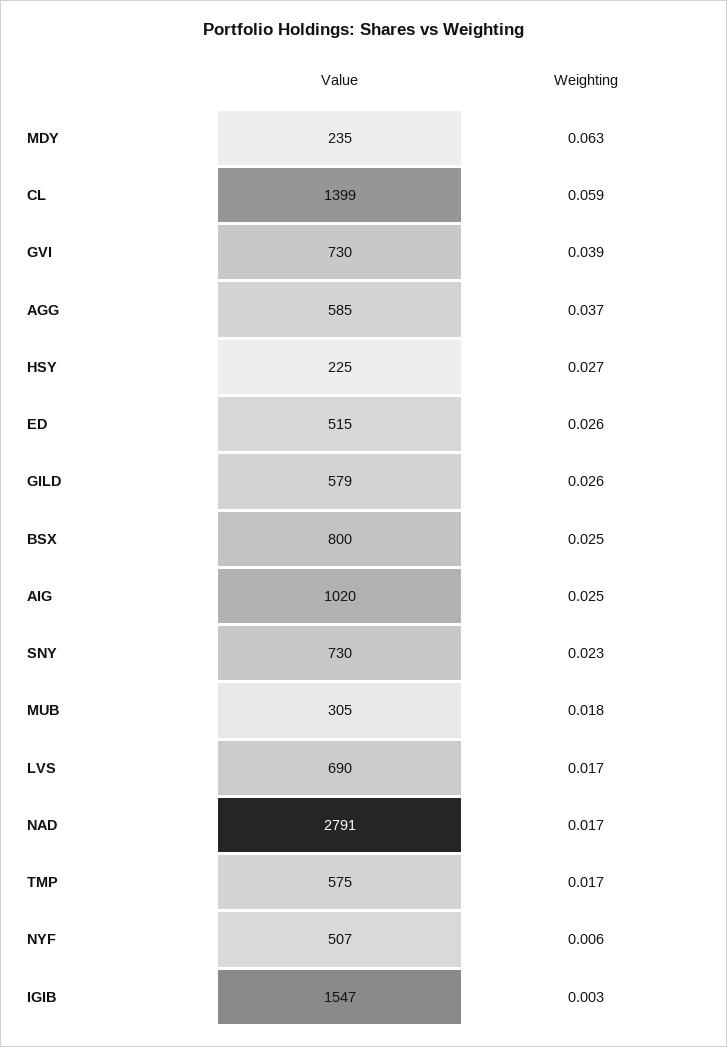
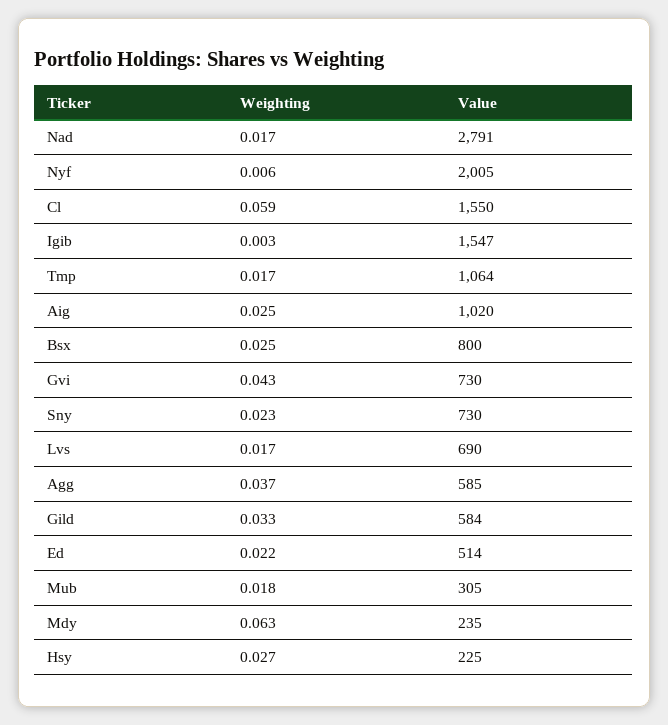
  {
    "Value": {
      "MDY": 235,
-     "CL": 1399,
+     "CL": 1550,
      "GVI": 730,
      "AGG": 585,
      "HSY": 225,
-     "ED": 515,
+     "ED": 514,
-     "GILD": 579,
+     "GILD": 584,
      "BSX": 800,
      "AIG": 1020,
      "SNY": 730,
      "MUB": 305,
      "LVS": 690,
      "NAD": 2791,
-     "TMP": 575,
+     "TMP": 1064,
-     "NYF": 507,
+     "NYF": 2005,
      "IGIB": 1547
    },
    "Weighting": {
      "MDY": 0.063,
      "CL": 0.059,
-     "GVI": 0.039,
+     "GVI": 0.043,
      "AGG": 0.037,
      "HSY": 0.027,
-     "ED": 0.026,
+     "ED": 0.022,
-     "GILD": 0.026,
+     "GILD": 0.033,
      "BSX": 0.025,
      "AIG": 0.025,
      "SNY": 0.023,
      "MUB": 0.018,
      "LVS": 0.017,
      "NAD": 0.017,
      "TMP": 0.017,
      "NYF": 0.006,
      "IGIB": 0.003
    }
  }

